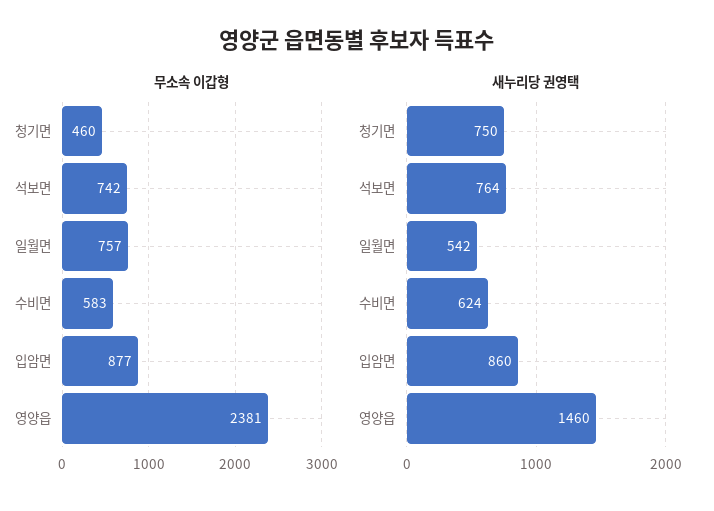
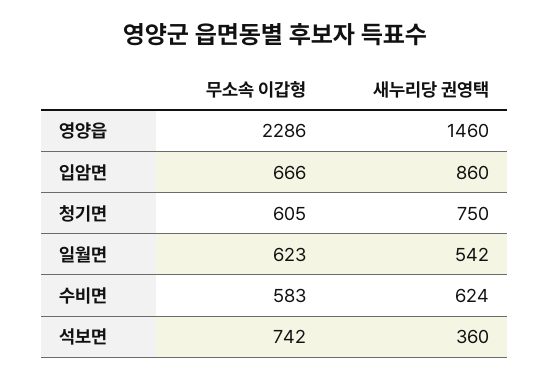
  {
    "무소속 이갑형": {
-     "청기면": 460,
+     "청기면": 605,
      "석보면": 742,
-     "일월면": 757,
+     "일월면": 623,
      "수비면": 583,
-     "입암면": 877,
+     "입암면": 666,
-     "영양읍": 2381
+     "영양읍": 2286
    },
    "새누리당 권영택": {
      "청기면": 750,
-     "석보면": 764,
+     "석보면": 360,
      "일월면": 542,
      "수비면": 624,
      "입암면": 860,
      "영양읍": 1460
    }
  }

